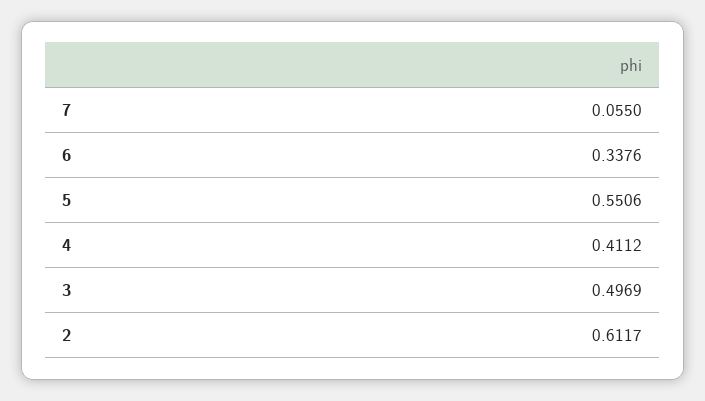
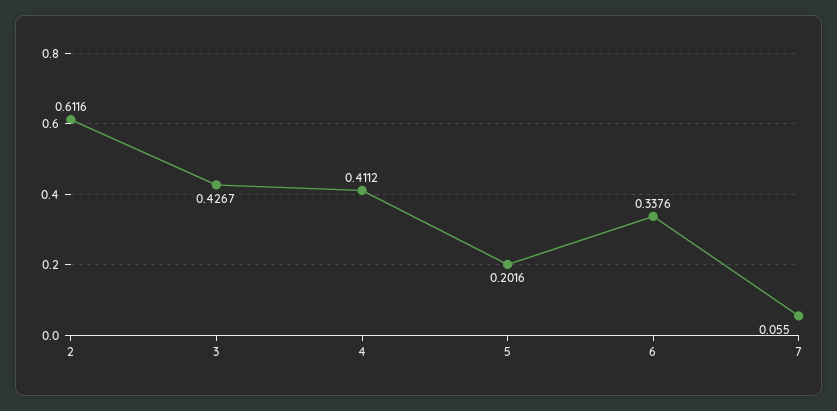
  {
    "7": 0.055,
    "6": 0.3376,
-   "5": 0.5506,
+   "5": 0.2016,
    "4": 0.4112,
-   "3": 0.4969,
+   "3": 0.4267,
-   "2": 0.6117
+   "2": 0.6116
  }

